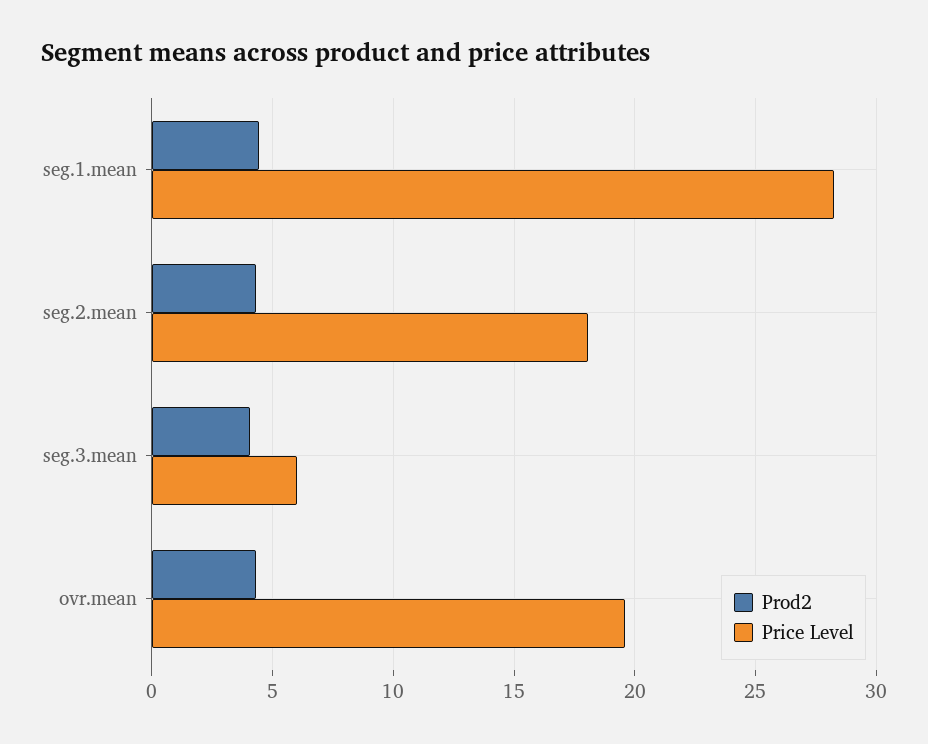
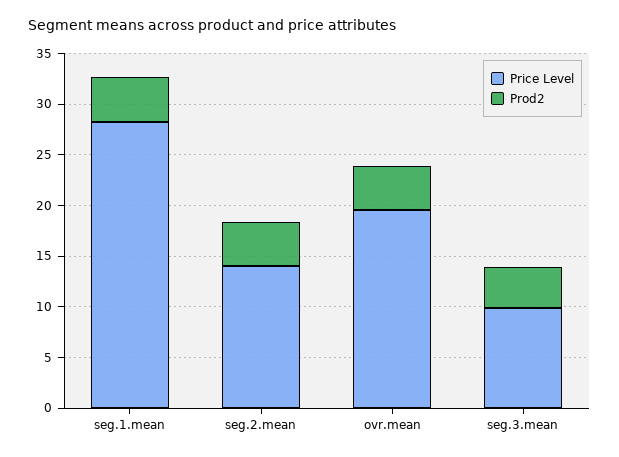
  {
    "Prod2": {
      "seg.1.mean": 4.5,
      "seg.2.mean": 4.5,
      "seg.3.mean": 4,
      "ovr.mean": 4.5
    },
    "Price Level": {
      "seg.1.mean": 28,
-     "seg.2.mean": 18,
+     "seg.2.mean": 14,
-     "seg.3.mean": 6,
+     "seg.3.mean": 10,
      "ovr.mean": 19.5
    }
  }

